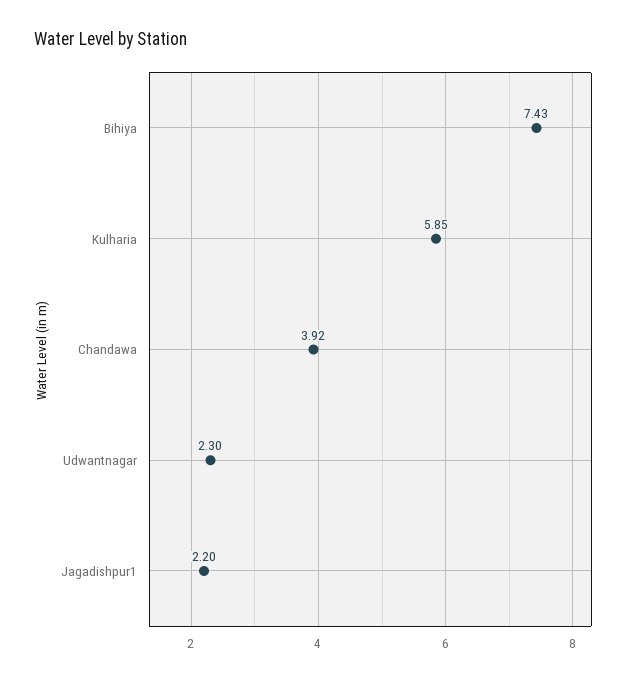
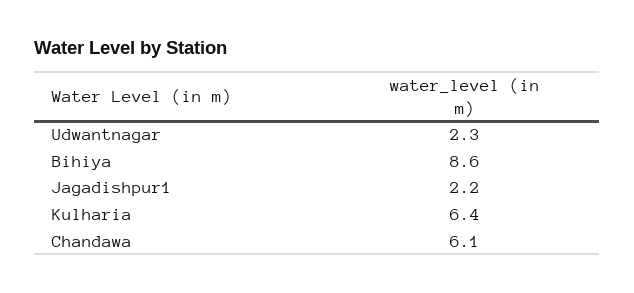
  {
-   "Bihiya": 7.43,
+   "Bihiya": 8.6,
-   "Kulharia": 5.85,
+   "Kulharia": 6.4,
-   "Chandawa": 3.92,
+   "Chandawa": 6.1,
    "Udwantnagar": 2.3,
    "Jagadishpur1": 2.2
  }

